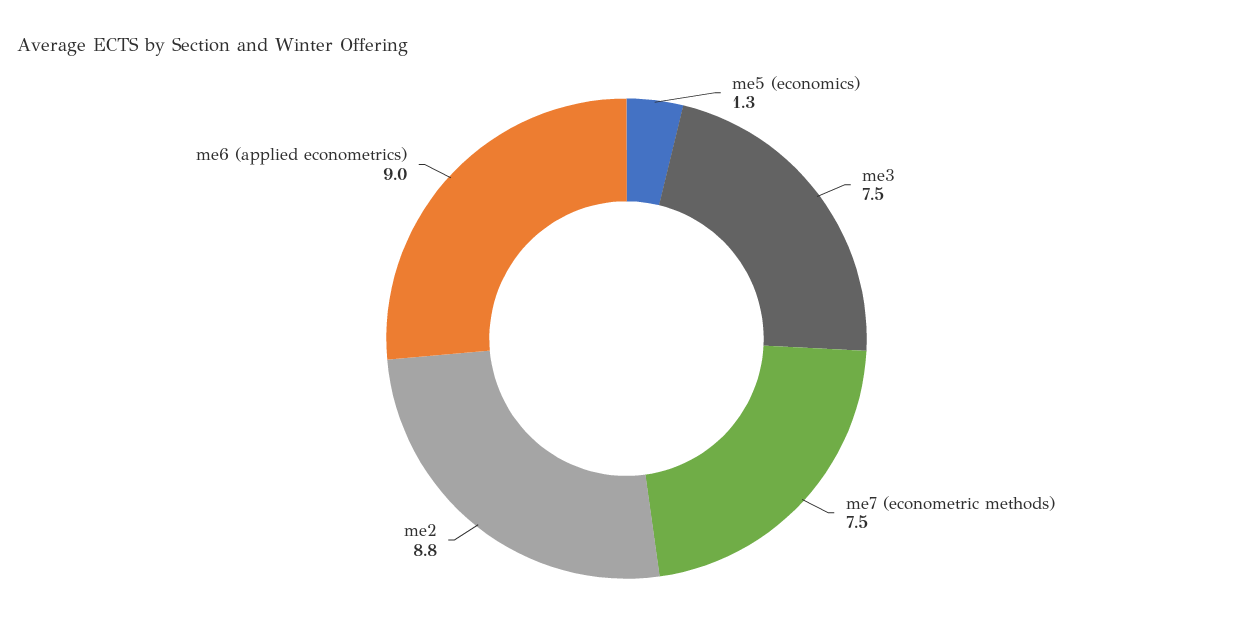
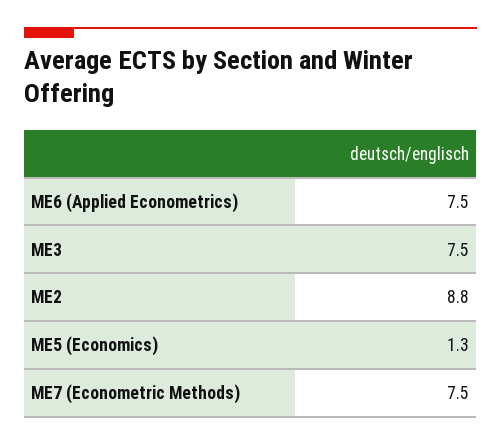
  {
    "me5 (economics)": 1.3,
    "me3": 7.5,
    "me7 (econometric methods)": 7.5,
    "me2": 8.8,
-   "me6 (applied econometrics)": 9
+   "me6 (applied econometrics)": 7.5
  }

